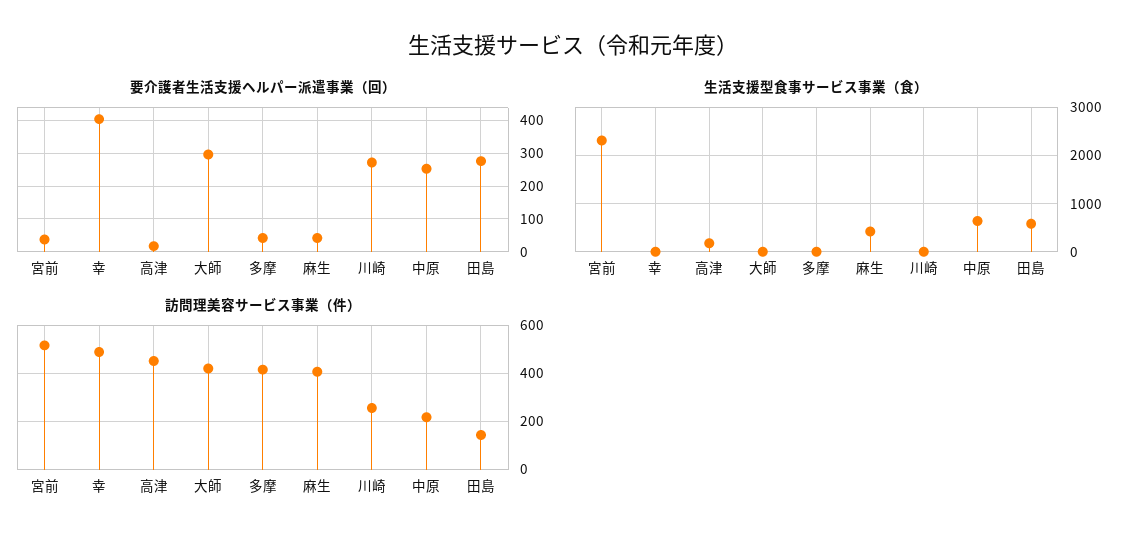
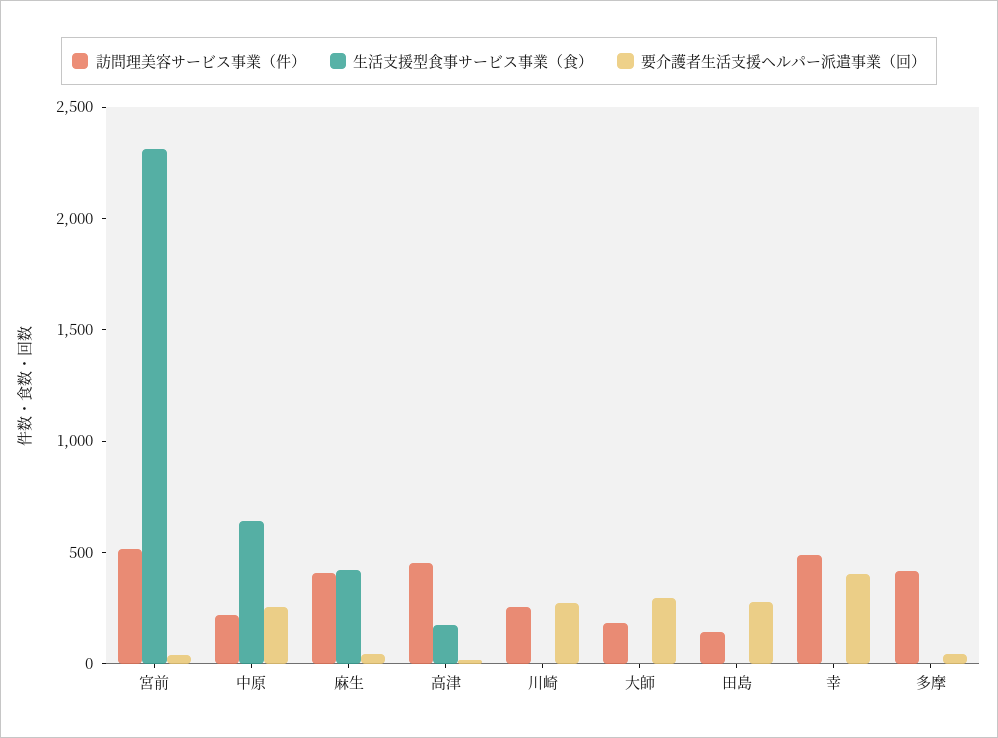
  {
    "要介護者生活支援ヘルパー派遣事業（回）": {
      "宮前": 40,
      "幸": 400,
      "高津": 20,
      "大師": 300,
      "多摩": 40,
      "麻生": 40,
      "川崎": 280,
      "中原": 260,
      "田島": 280
    },
    "生活支援型食事サービス事業（食）": {
      "宮前": 2300,
      "幸": 0,
      "高津": 200,
      "大師": 0,
      "多摩": 0,
      "麻生": 400,
      "川崎": 0,
      "中原": 600,
-     "田島": 600
+     "田島": 0
    },
    "訪問理美容サービス事業（件）": {
      "宮前": 525,
      "幸": 500,
      "高津": 450,
-     "大師": 425,
+     "大師": 200,
      "多摩": 425,
      "麻生": 400,
      "川崎": 250,
      "中原": 225,
      "田島": 150
    }
  }

